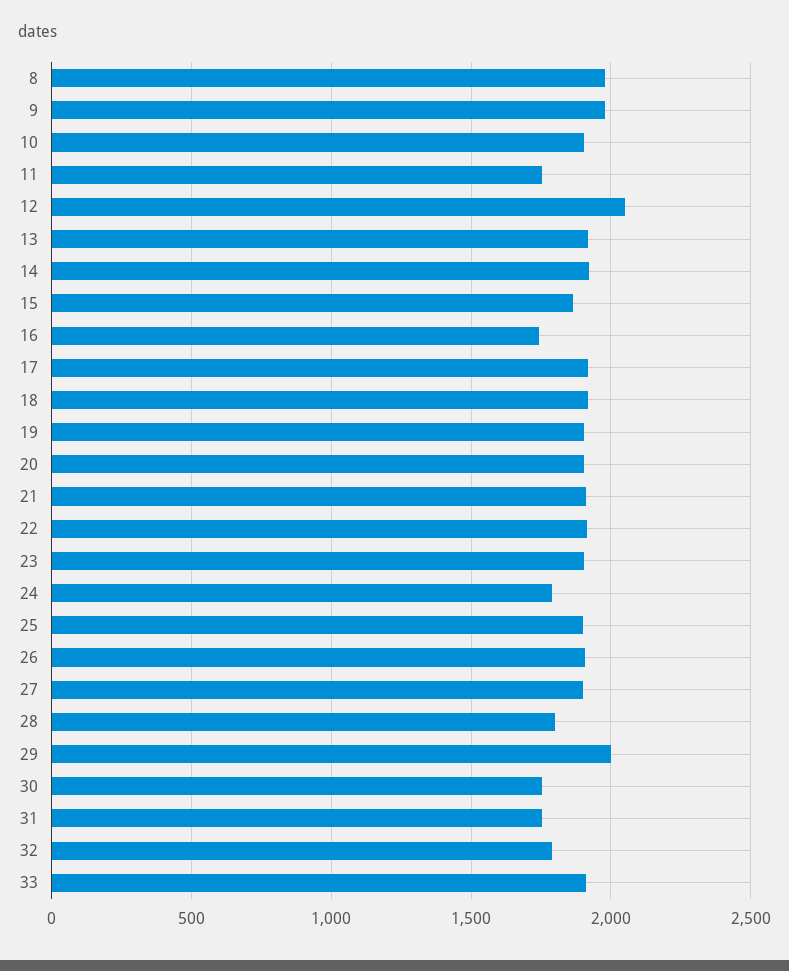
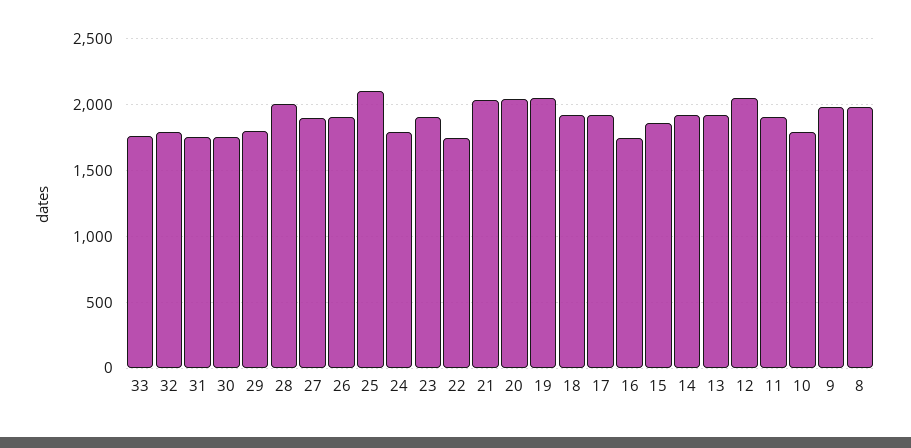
  {
    "8": 2000,
    "9": 2000,
-   "10": 1900,
+   "10": 1800,
-   "11": 1750,
+   "11": 1900,
    "12": 2050,
    "13": 1900,
    "14": 1900,
    "15": 1850,
    "16": 1750,
    "17": 1900,
    "18": 1900,
-   "19": 1900,
+   "19": 2050,
-   "20": 1900,
+   "20": 2050,
-   "21": 1900,
+   "21": 2050,
-   "22": 1900,
+   "22": 1750,
    "23": 1900,
    "24": 1800,
-   "25": 1900,
+   "25": 2100,
    "26": 1900,
    "27": 1900,
-   "28": 1800,
+   "28": 2000,
-   "29": 2000,
+   "29": 1800,
    "30": 1750,
    "31": 1750,
    "32": 1800,
-   "33": 1900
+   "33": 1750
  }

